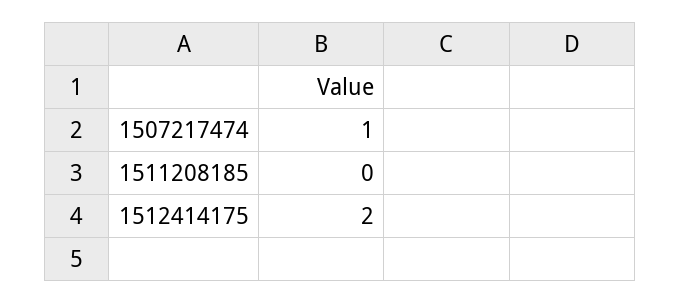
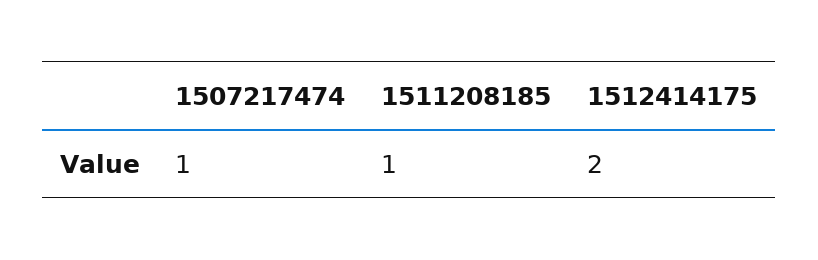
  {
    "1507217474": 1,
-   "1511208185": 0,
+   "1511208185": 1,
    "1512414175": 2
  }

